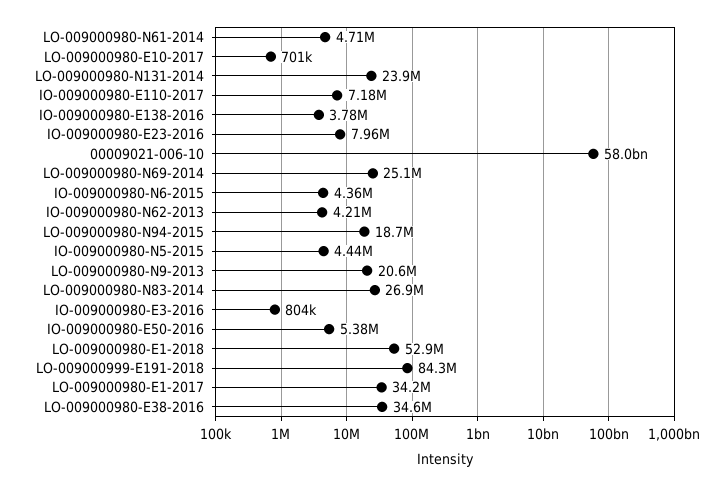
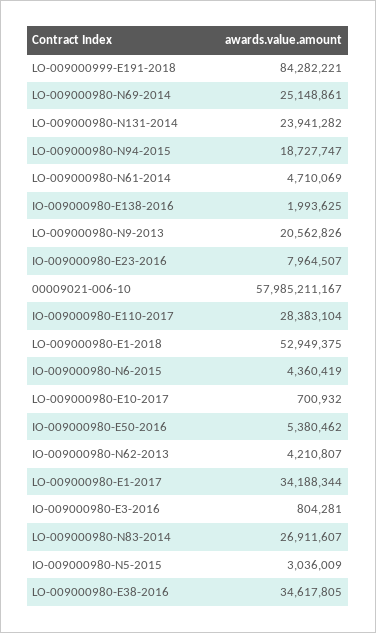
  {
    "LO-009000980-N61-2014": 4710069,
    "LO-009000980-E10-2017": 700932,
    "LO-009000980-N131-2014": 23941282,
-   "IO-009000980-E110-2017": 7180000,
+   "IO-009000980-E110-2017": 28383104,
-   "IO-009000980-E138-2016": 3780000,
+   "IO-009000980-E138-2016": 1993625,
    "IO-009000980-E23-2016": 7964507,
    "00009021-006-10": 57985211167,
    "LO-009000980-N69-2014": 25148861,
    "IO-009000980-N6-2015": 4360419,
    "IO-009000980-N62-2013": 4210807,
    "LO-009000980-N94-2015": 18727747,
-   "IO-009000980-N5-2015": 4440000,
+   "IO-009000980-N5-2015": 3036009,
    "LO-009000980-N9-2013": 20562826,
    "LO-009000980-N83-2014": 26911607,
    "IO-009000980-E3-2016": 804281,
    "IO-009000980-E50-2016": 5380462,
    "LO-009000980-E1-2018": 52949375,
    "LO-009000999-E191-2018": 84282221,
    "LO-009000980-E1-2017": 34188344,
    "LO-009000980-E38-2016": 34617805
  }

